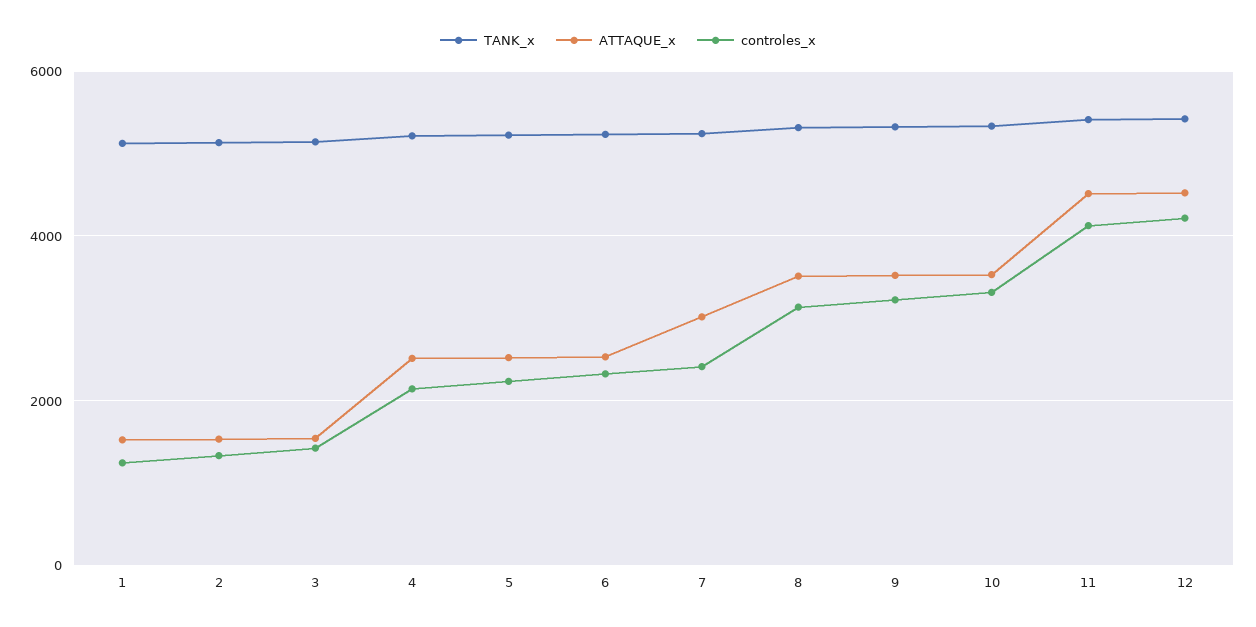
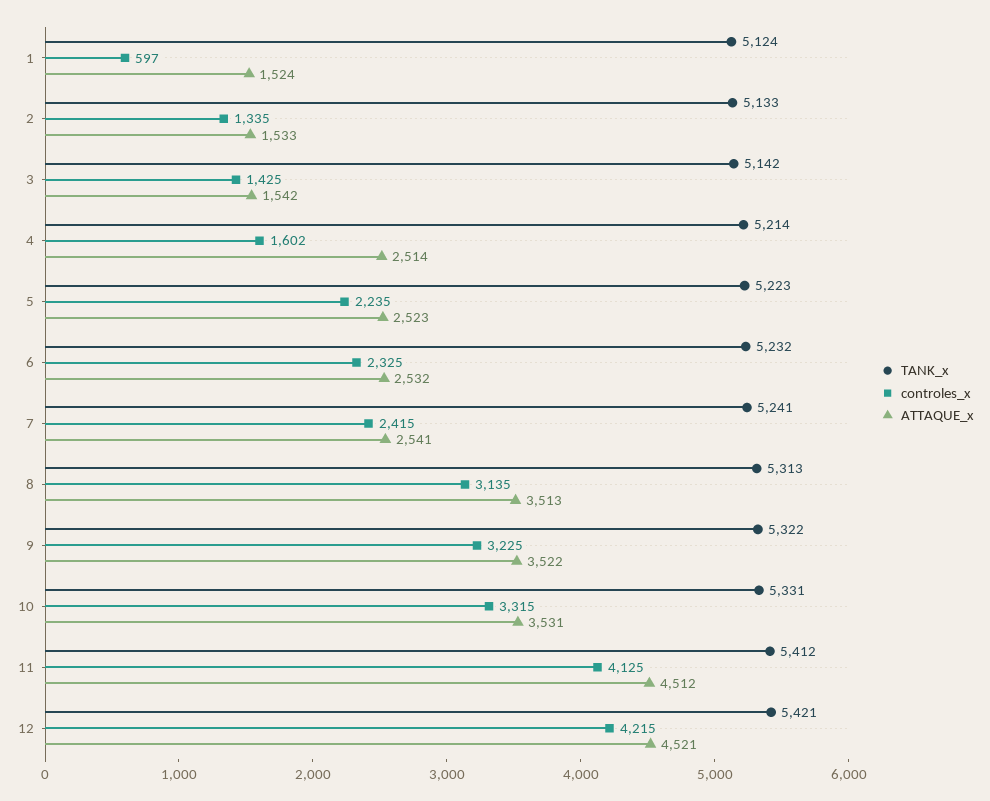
  {
    "TANK_x": {
      "1": 5124,
      "2": 5133,
      "3": 5142,
      "4": 5214,
      "5": 5223,
      "6": 5232,
      "7": 5241,
      "8": 5313,
      "9": 5322,
      "10": 5331,
      "11": 5412,
      "12": 5421
    },
    "ATTAQUE_x": {
      "1": 1524,
      "2": 1533,
      "3": 1542,
      "4": 2514,
      "5": 2523,
      "6": 2532,
-     "7": 3000,
+     "7": 2541,
      "8": 3513,
      "9": 3522,
      "10": 3531,
      "11": 4512,
      "12": 4521
    },
    "controles_x": {
-     "1": 1200,
+     "1": 597,
      "2": 1335,
      "3": 1425,
-     "4": 2200,
+     "4": 1602,
      "5": 2235,
      "6": 2325,
      "7": 2415,
      "8": 3135,
      "9": 3225,
      "10": 3315,
      "11": 4125,
      "12": 4215
    }
  }

